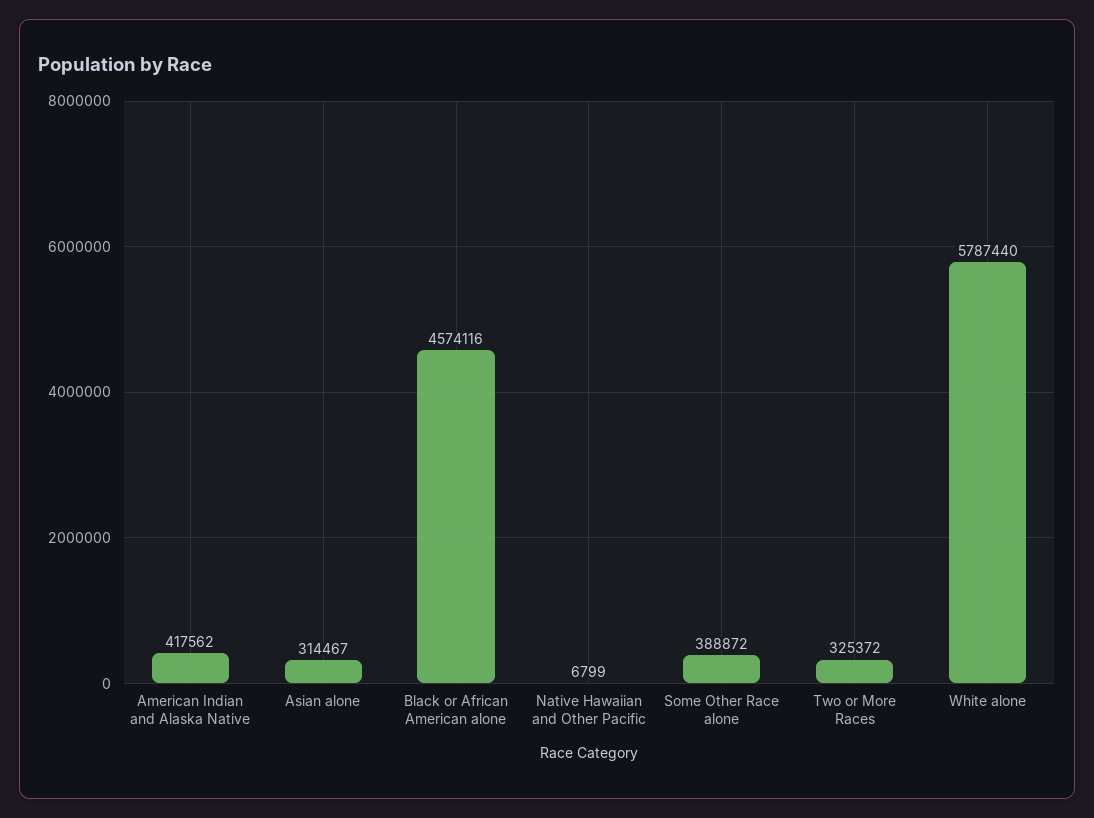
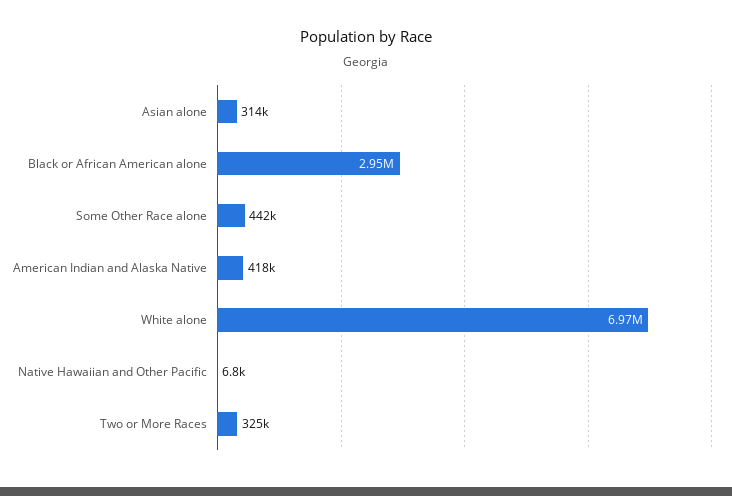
  {
    "American Indian and Alaska Native": 417562,
    "Asian alone": 314467,
-   "Black or African American alone": 4574116,
+   "Black or African American alone": 2950000,
    "Native Hawaiian and Other Pacific": 6799,
-   "Some Other Race alone": 388872,
+   "Some Other Race alone": 442000,
    "Two or More Races": 325372,
-   "White alone": 5787440
+   "White alone": 6970000
  }

